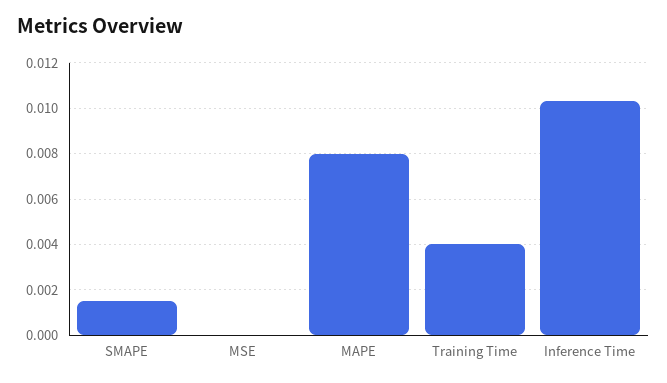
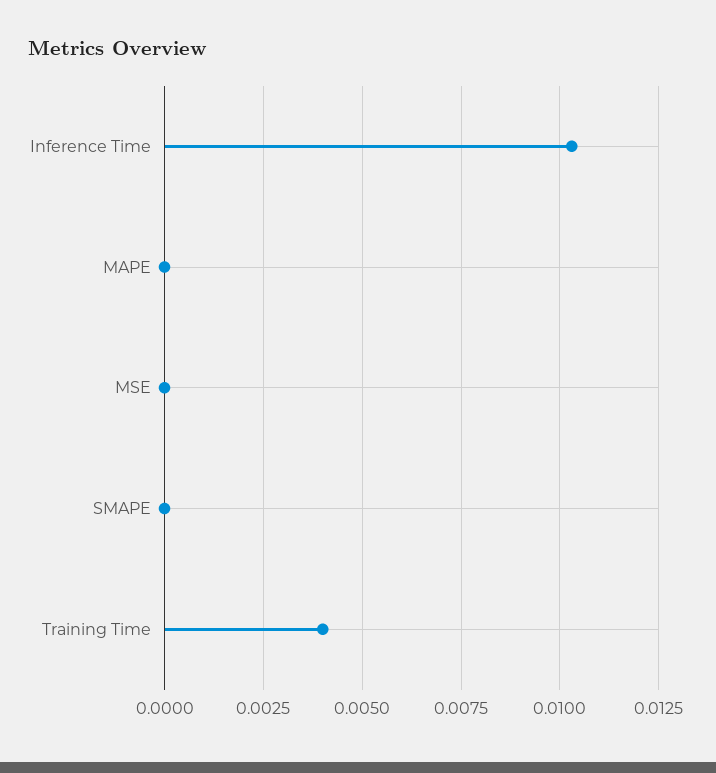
  {
-   "SMAPE": 0.0015,
+   "SMAPE": 0,
    "MSE": 0,
-   "MAPE": 0.008,
+   "MAPE": 0,
    "Training Time": 0.004,
    "Inference Time": 0.0105
  }

